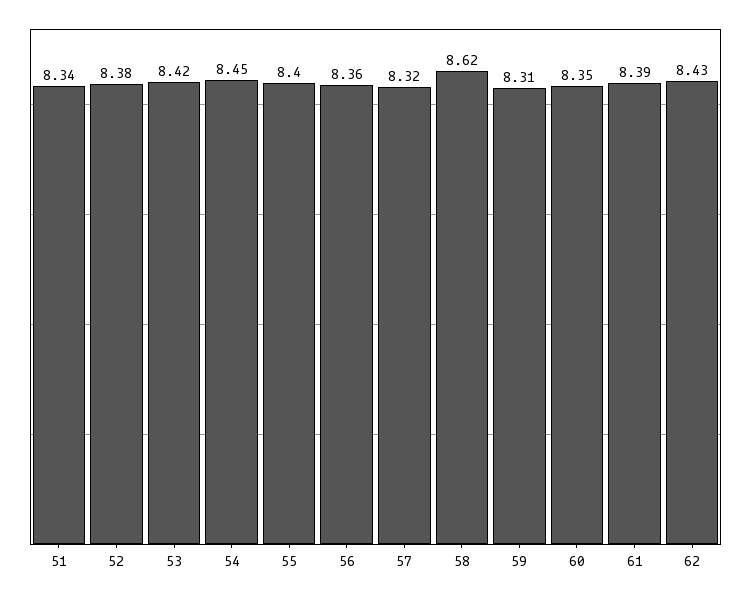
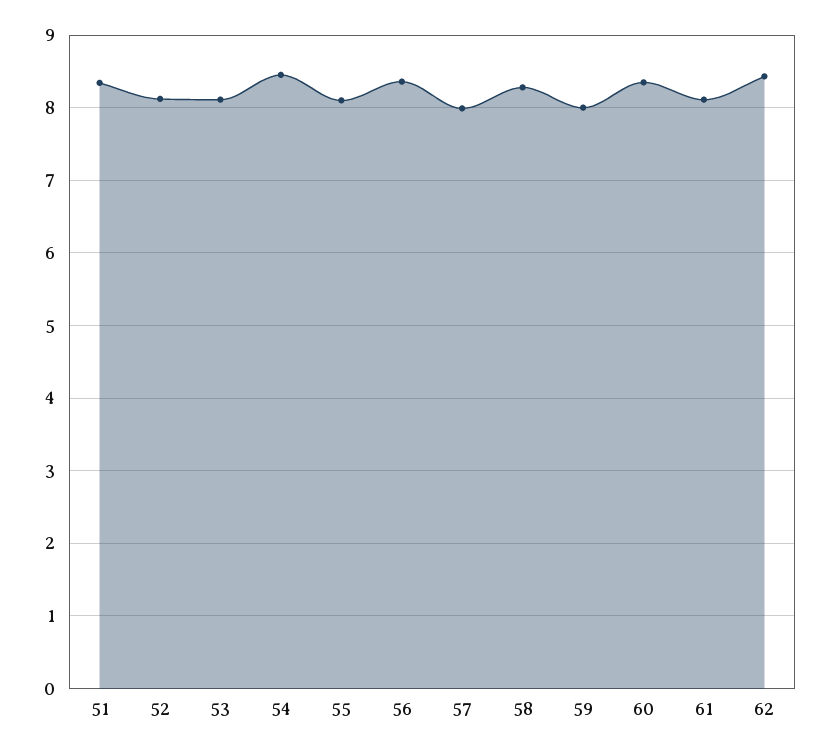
  {
    "51": 8.34,
-   "52": 8.38,
+   "52": 8.1,
-   "53": 8.42,
+   "53": 8.1,
    "54": 8.45,
-   "55": 8.4,
+   "55": 8.1,
    "56": 8.36,
-   "57": 8.32,
+   "57": 8,
-   "58": 8.62,
+   "58": 8.3,
-   "59": 8.31,
+   "59": 8,
    "60": 8.35,
-   "61": 8.39,
+   "61": 8.1,
    "62": 8.43
  }

